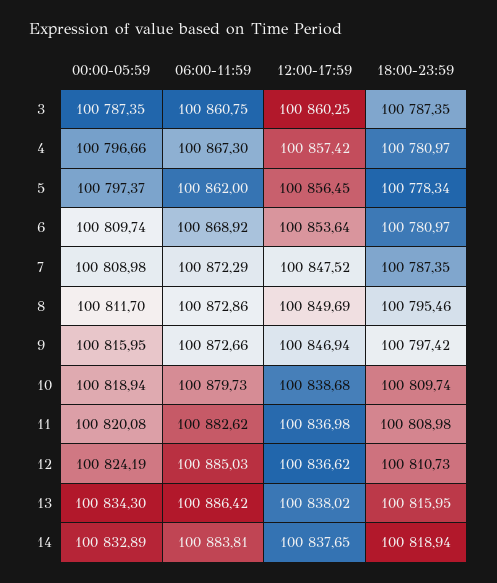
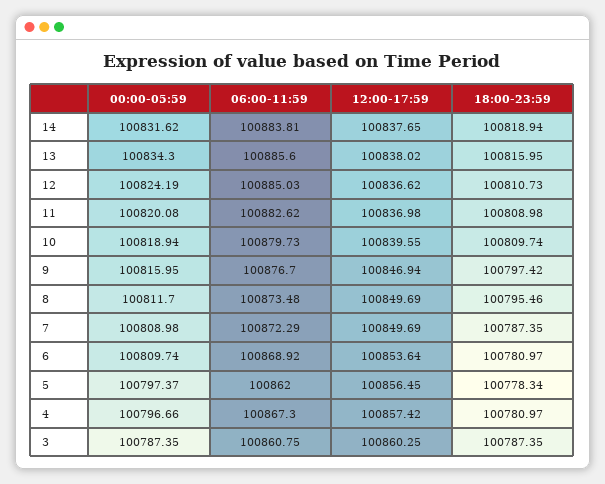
  {
    "00:00-05:59": {
      "3": 100787.35,
      "4": 100796.66,
      "5": 100797.37,
      "6": 100809.74,
      "7": 100808.98,
      "8": 100811.7,
      "9": 100815.95,
      "10": 100818.94,
      "11": 100820.08,
      "12": 100824.19,
      "13": 100834.3,
-     "14": 100832.89
+     "14": 100831.62
    },
    "06:00-11:59": {
      "3": 100860.75,
      "4": 100867.3,
      "5": 100862,
      "6": 100868.92,
      "7": 100872.29,
-     "8": 100872.86,
+     "8": 100873.48,
-     "9": 100872.66,
+     "9": 100876.7,
      "10": 100879.73,
      "11": 100882.62,
      "12": 100885.03,
-     "13": 100886.42,
+     "13": 100885.6,
      "14": 100883.81
    },
    "12:00-17:59": {
      "3": 100860.25,
      "4": 100857.42,
      "5": 100856.45,
      "6": 100853.64,
-     "7": 100847.52,
+     "7": 100849.69,
      "8": 100849.69,
      "9": 100846.94,
-     "10": 100838.68,
+     "10": 100839.55,
      "11": 100836.98,
      "12": 100836.62,
      "13": 100838.02,
      "14": 100837.65
    },
    "18:00-23:59": {
      "3": 100787.35,
      "4": 100780.97,
      "5": 100778.34,
      "6": 100780.97,
      "7": 100787.35,
      "8": 100795.46,
      "9": 100797.42,
      "10": 100809.74,
      "11": 100808.98,
      "12": 100810.73,
      "13": 100815.95,
      "14": 100818.94
    }
  }

